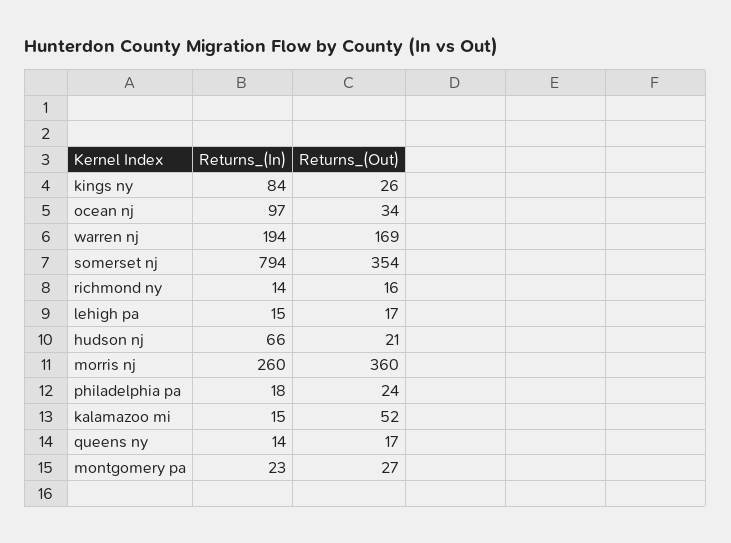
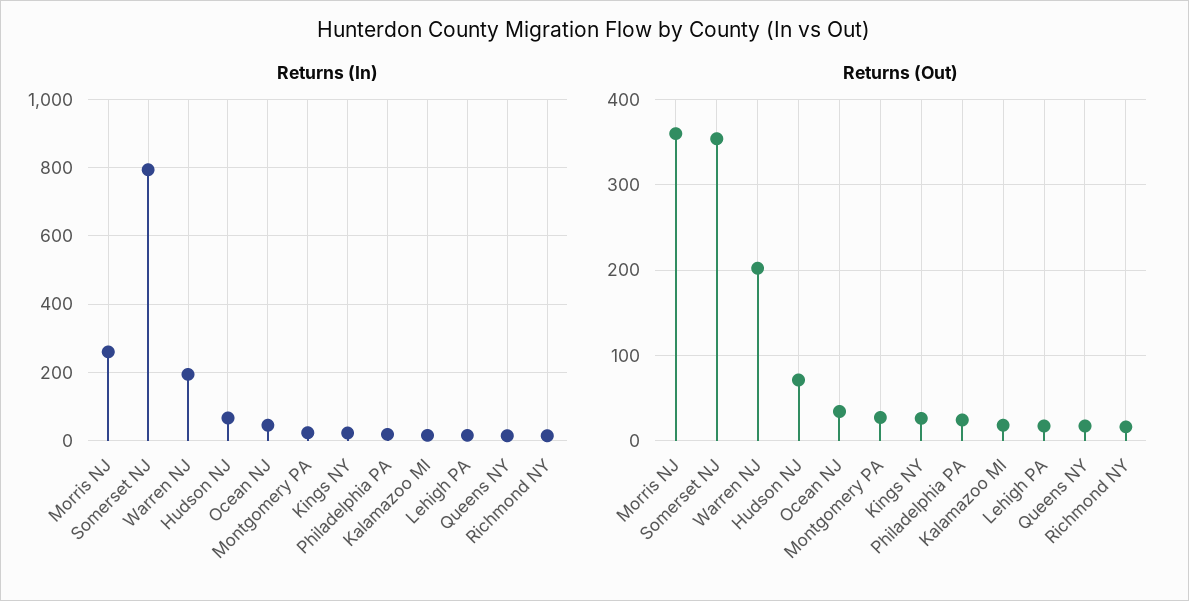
  {
    "Returns_(In)": {
-     "kings ny": 84,
+     "kings ny": 20,
-     "ocean nj": 97,
+     "ocean nj": 40,
      "warren nj": 194,
      "somerset nj": 794,
      "richmond ny": 14,
      "lehigh pa": 15,
      "hudson nj": 66,
      "morris nj": 260,
      "philadelphia pa": 18,
      "kalamazoo mi": 15,
      "queens ny": 14,
      "montgomery pa": 23
    },
    "Returns_(Out)": {
      "kings ny": 26,
      "ocean nj": 34,
-     "warren nj": 169,
+     "warren nj": 200,
      "somerset nj": 354,
      "richmond ny": 16,
      "lehigh pa": 17,
-     "hudson nj": 21,
+     "hudson nj": 70,
      "morris nj": 360,
      "philadelphia pa": 24,
-     "kalamazoo mi": 52,
+     "kalamazoo mi": 20,
      "queens ny": 17,
      "montgomery pa": 27
    }
  }

